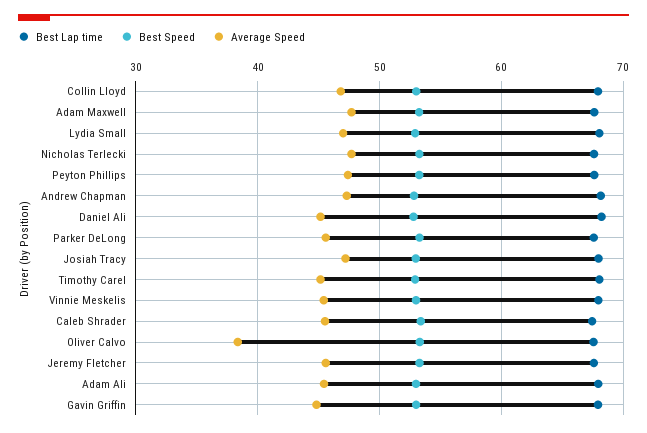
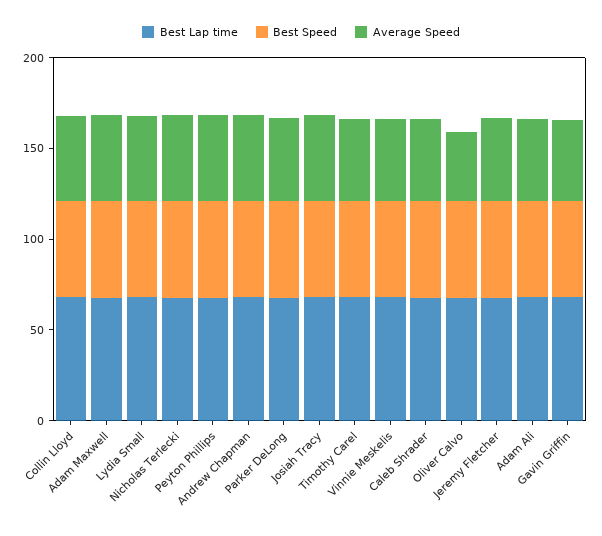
  {
    "Best Lap time": {
      "Collin Lloyd": 68,
      "Adam Maxwell": 68,
      "Lydia Small": 68,
      "Nicholas Terlecki": 68,
      "Peyton Phillips": 68,
      "Andrew Chapman": 68,
-     "Daniel Ali": 68,
      "Parker DeLong": 68,
      "Josiah Tracy": 68,
      "Timothy Carel": 68,
      "Vinnie Meskelis": 68,
      "Caleb Shrader": 67,
      "Oliver Calvo": 68,
      "Jeremy Fletcher": 68,
      "Adam Ali": 68,
      "Gavin Griffin": 68
    },
    "Best Speed": {
      "Collin Lloyd": 53,
      "Adam Maxwell": 53,
      "Lydia Small": 53,
      "Nicholas Terlecki": 53,
      "Peyton Phillips": 53,
      "Andrew Chapman": 53,
-     "Daniel Ali": 53,
      "Parker DeLong": 53,
      "Josiah Tracy": 53,
      "Timothy Carel": 53,
      "Vinnie Meskelis": 53,
      "Caleb Shrader": 53,
      "Oliver Calvo": 53,
      "Jeremy Fletcher": 53,
      "Adam Ali": 53,
      "Gavin Griffin": 53
    },
    "Average Speed": {
      "Collin Lloyd": 47,
      "Adam Maxwell": 48,
      "Lydia Small": 47,
      "Nicholas Terlecki": 48,
      "Peyton Phillips": 47,
      "Andrew Chapman": 47,
-     "Daniel Ali": 45,
      "Parker DeLong": 46,
      "Josiah Tracy": 47,
      "Timothy Carel": 45,
      "Vinnie Meskelis": 45,
      "Caleb Shrader": 46,
      "Oliver Calvo": 38,
      "Jeremy Fletcher": 46,
      "Adam Ali": 45,
      "Gavin Griffin": 45
    }
  }

